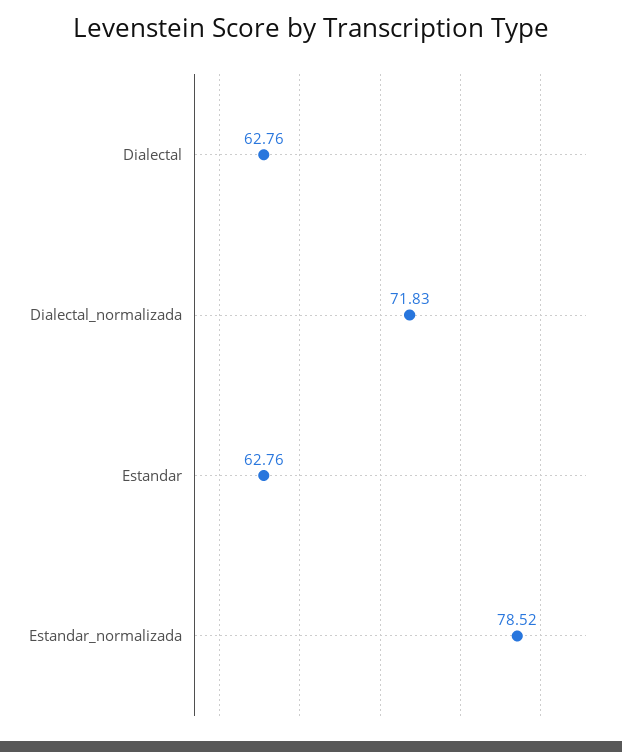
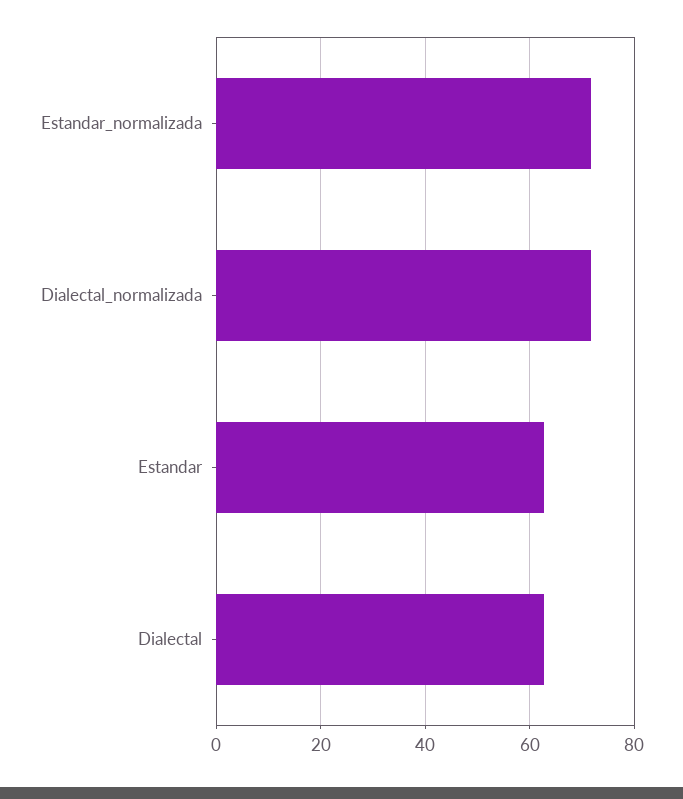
  {
    "Dialectal": 62.76,
    "Dialectal_normalizada": 71.83,
    "Estandar": 62.76,
-   "Estandar_normalizada": 78.52
+   "Estandar_normalizada": 72
  }

